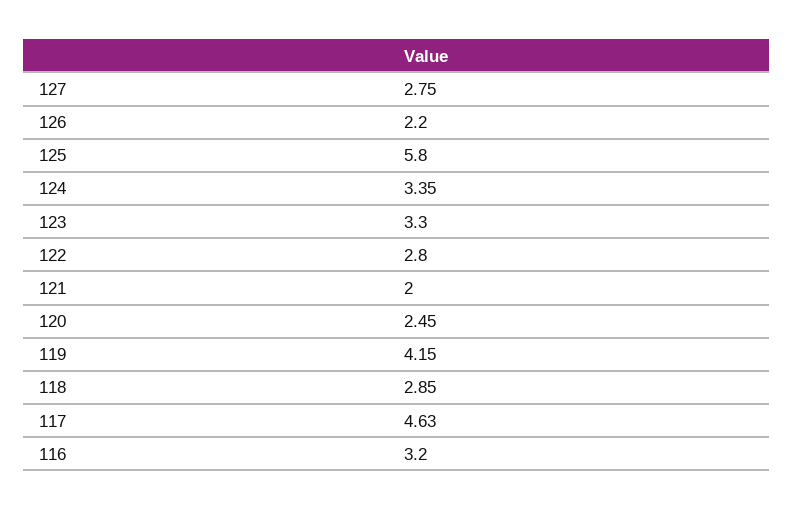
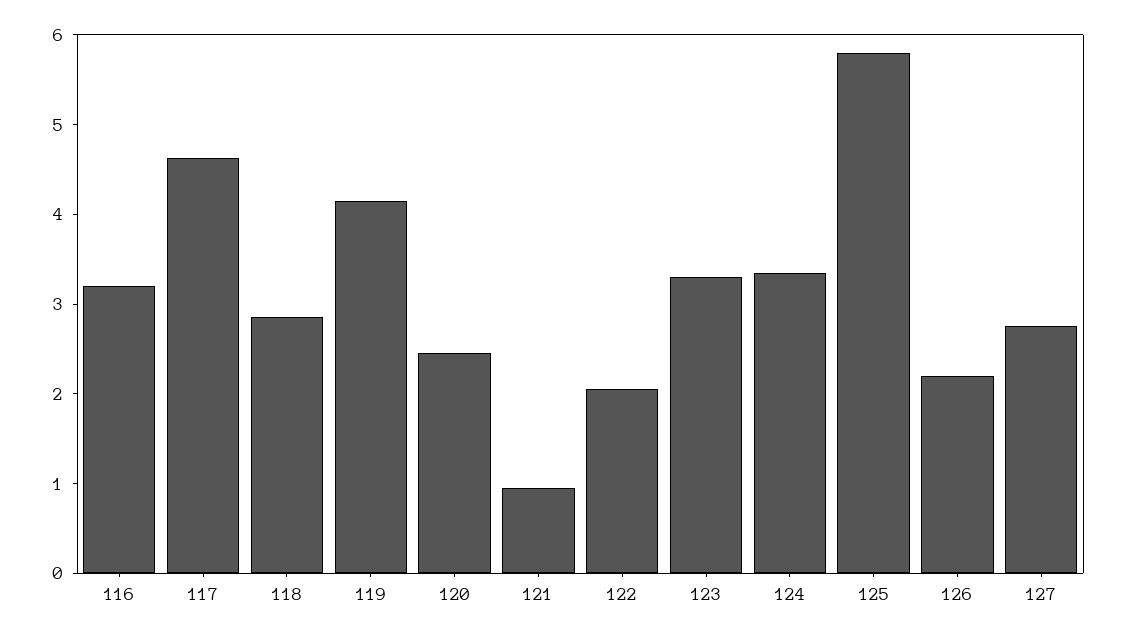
  {
    "127": 2.75,
    "126": 2.2,
    "125": 5.8,
    "124": 3.35,
    "123": 3.3,
-   "122": 2.8,
+   "122": 2,
-   "121": 2,
+   "121": 1,
    "120": 2.45,
    "119": 4.15,
    "118": 2.85,
    "117": 4.63,
    "116": 3.2
  }

